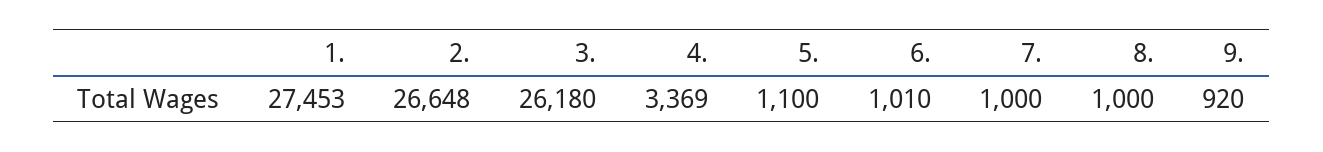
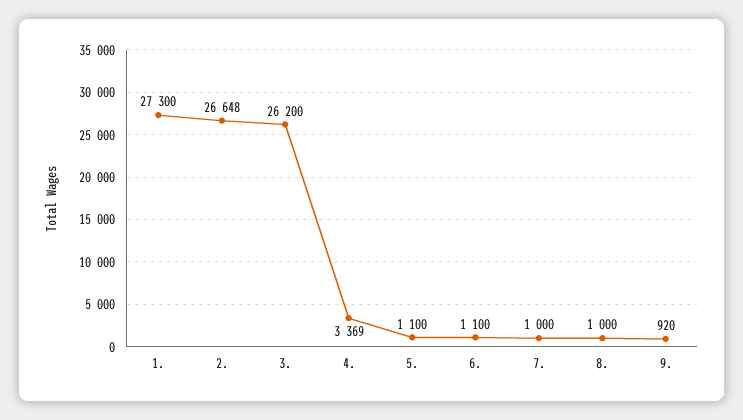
  {
-   "1.": 27453,
+   "1.": 27300,
    "2.": 26648,
-   "3.": 26180,
+   "3.": 26200,
    "4.": 3369,
    "5.": 1100,
-   "6.": 1010,
+   "6.": 1100,
    "7.": 1000,
    "8.": 1000,
    "9.": 920
  }

